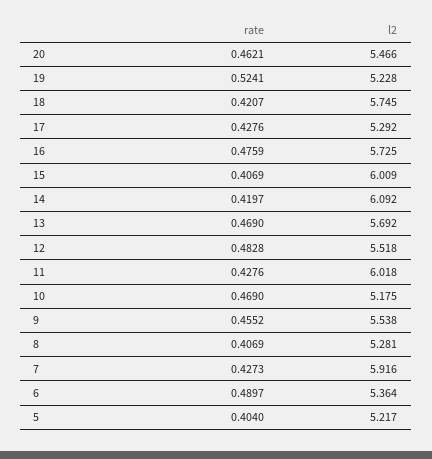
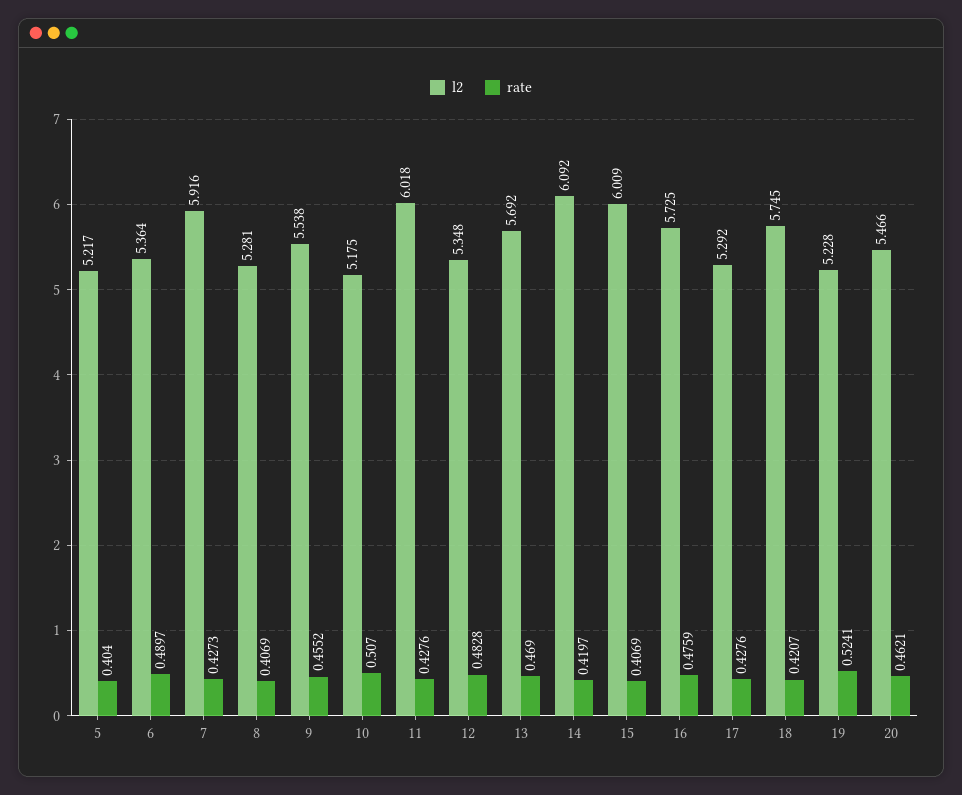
  {
    "rate": {
      "20": 0.4621,
      "19": 0.5241,
      "18": 0.4207,
      "17": 0.4276,
      "16": 0.4759,
      "15": 0.4069,
      "14": 0.4197,
      "13": 0.469,
      "12": 0.4828,
      "11": 0.4276,
-     "10": 0.469,
+     "10": 0.507,
      "9": 0.4552,
      "8": 0.4069,
      "7": 0.4273,
      "6": 0.4897,
      "5": 0.404
    },
    "l2": {
      "20": 5.466,
      "19": 5.228,
      "18": 5.745,
      "17": 5.292,
      "16": 5.725,
      "15": 6.009,
      "14": 6.092,
      "13": 5.692,
-     "12": 5.518,
+     "12": 5.348,
      "11": 6.018,
      "10": 5.175,
      "9": 5.538,
      "8": 5.281,
      "7": 5.916,
      "6": 5.364,
      "5": 5.217
    }
  }

